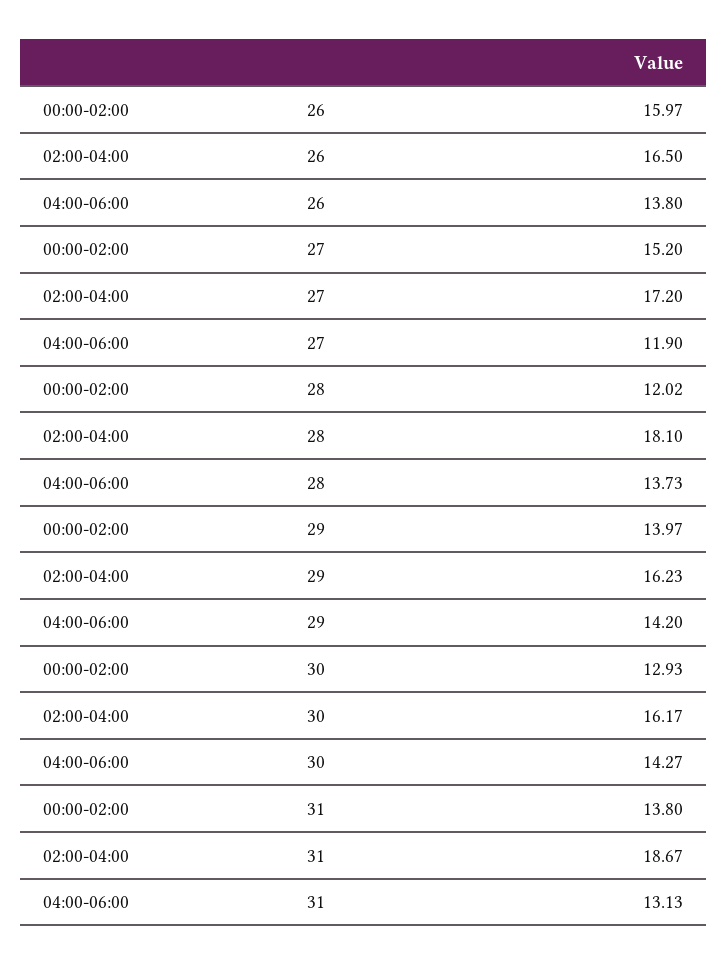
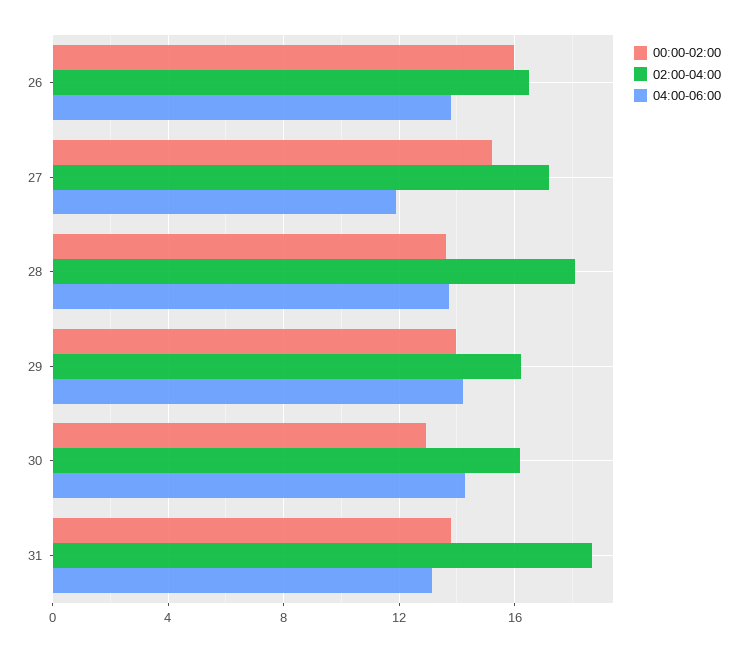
  {
    "00:00-02:00": {
      "26": 15.97,
      "27": 15.2,
-     "28": 12.02,
+     "28": 13.5,
      "29": 13.97,
      "30": 12.93,
      "31": 13.8
    },
    "02:00-04:00": {
      "26": 16.5,
      "27": 17.2,
      "28": 18.1,
      "29": 16.23,
      "30": 16.17,
      "31": 18.67
    },
    "04:00-06:00": {
      "26": 13.8,
      "27": 11.9,
      "28": 13.73,
      "29": 14.2,
      "30": 14.27,
      "31": 13.13
    }
  }

